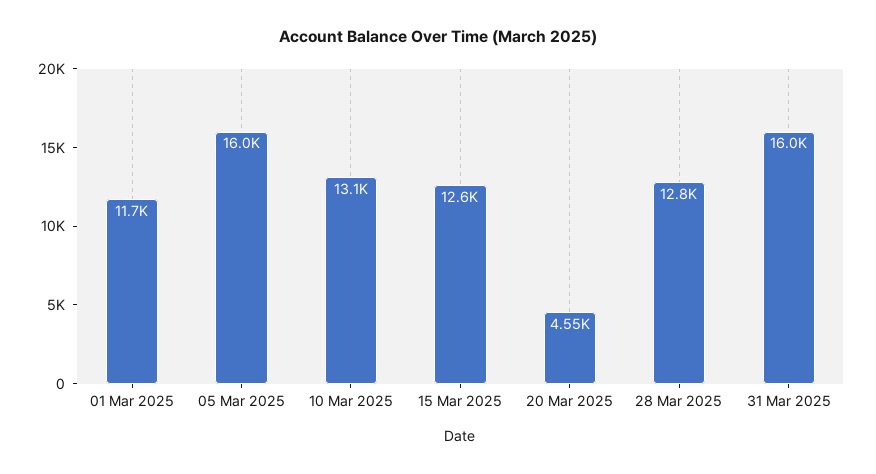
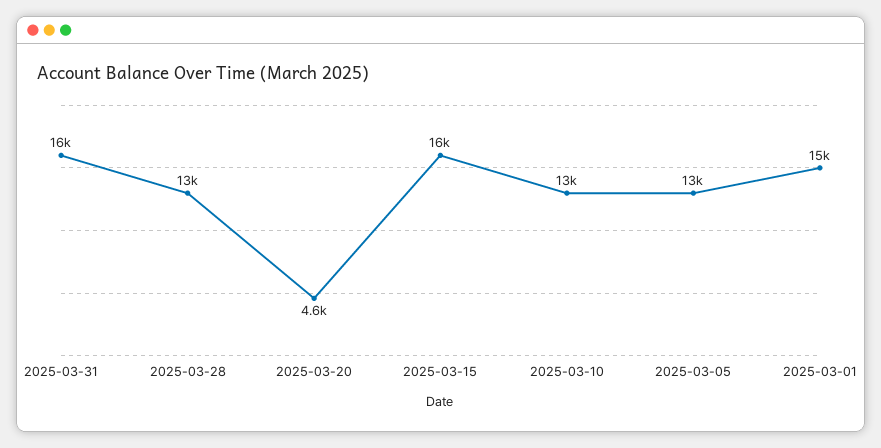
  {
-   "01 Mar 2025": 11700,
+   "01 Mar 2025": 15000,
-   "05 Mar 2025": 16000,
+   "05 Mar 2025": 13000,
    "10 Mar 2025": 13100,
-   "15 Mar 2025": 12600,
+   "15 Mar 2025": 16000,
    "20 Mar 2025": 4550,
    "28 Mar 2025": 12800,
    "31 Mar 2025": 16000
  }

